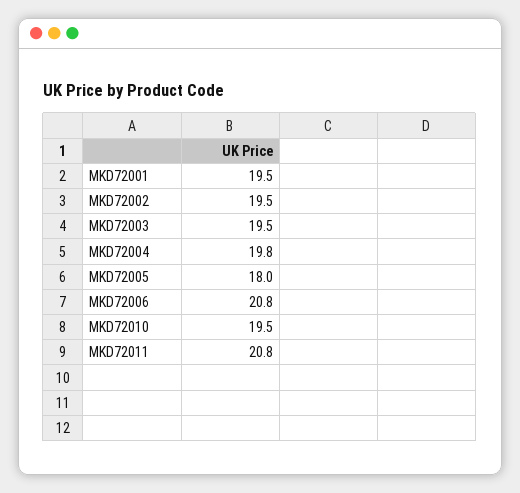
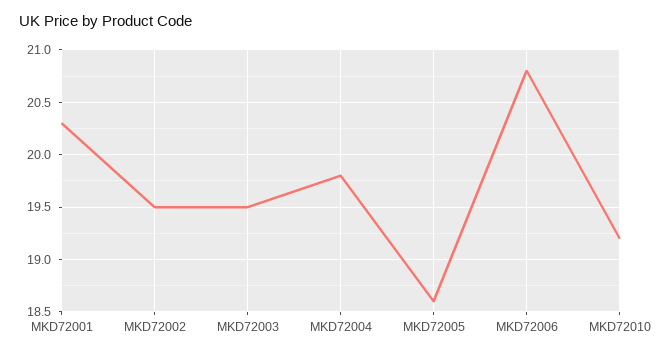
  {
-   "MKD72001": 19.5,
+   "MKD72001": 20.3,
    "MKD72002": 19.5,
    "MKD72003": 19.5,
    "MKD72004": 19.8,
-   "MKD72005": 18,
+   "MKD72005": 18.6,
    "MKD72006": 20.8,
-   "MKD72010": 19.5,
+   "MKD72010": 19.2
-   "MKD72011": 20.8
  }

